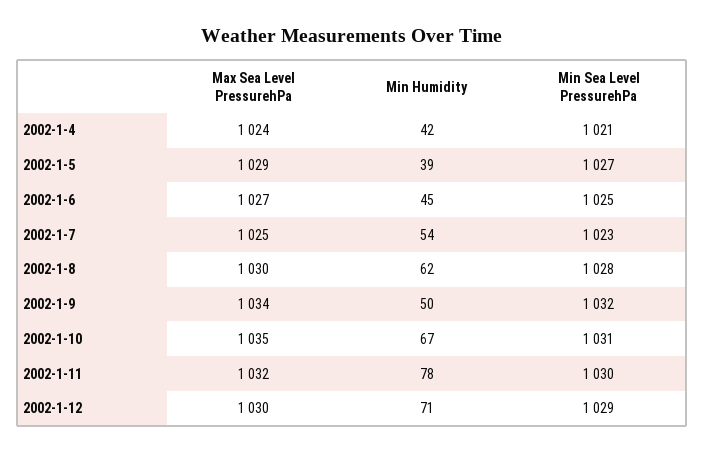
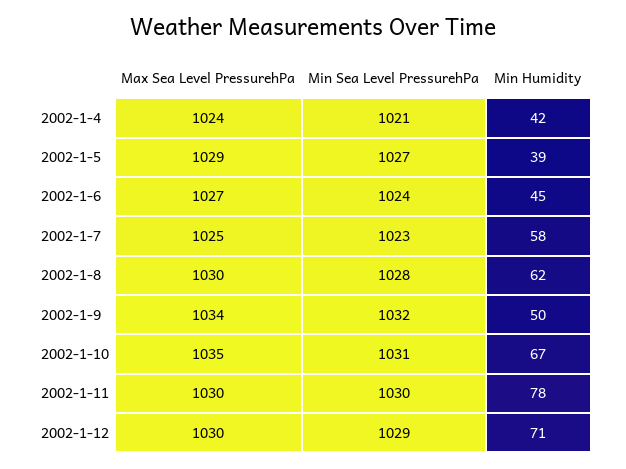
  {
    "Max Sea Level PressurehPa": {
      "2002-1-4": 1024,
      "2002-1-5": 1029,
      "2002-1-6": 1027,
      "2002-1-7": 1025,
      "2002-1-8": 1030,
      "2002-1-9": 1034,
      "2002-1-10": 1035,
-     "2002-1-11": 1032,
+     "2002-1-11": 1030,
      "2002-1-12": 1030
    },
    "Min Humidity": {
      "2002-1-4": 42,
      "2002-1-5": 39,
      "2002-1-6": 45,
-     "2002-1-7": 54,
+     "2002-1-7": 58,
      "2002-1-8": 62,
      "2002-1-9": 50,
      "2002-1-10": 67,
      "2002-1-11": 78,
      "2002-1-12": 71
    },
    "Min Sea Level PressurehPa": {
      "2002-1-4": 1021,
      "2002-1-5": 1027,
-     "2002-1-6": 1025,
+     "2002-1-6": 1024,
      "2002-1-7": 1023,
      "2002-1-8": 1028,
      "2002-1-9": 1032,
      "2002-1-10": 1031,
      "2002-1-11": 1030,
      "2002-1-12": 1029
    }
  }

